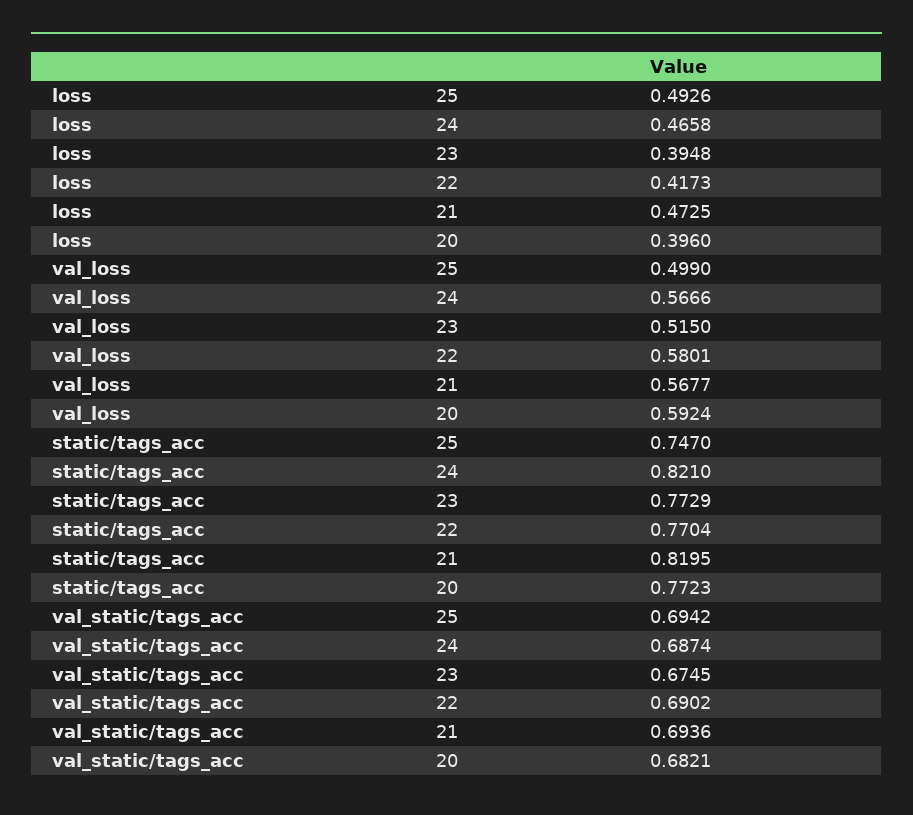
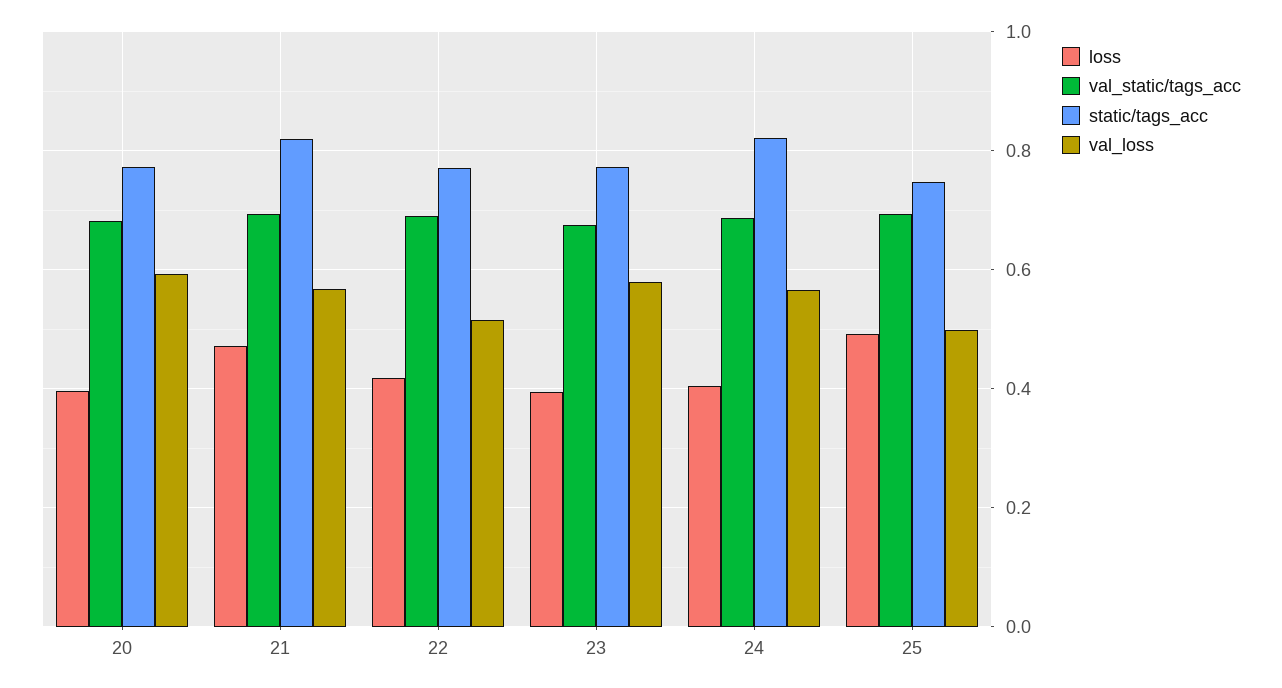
  {
    "loss": {
      "25": 0.4926,
-     "24": 0.4658,
+     "24": 0.4,
      "23": 0.3948,
      "22": 0.4173,
      "21": 0.4725,
      "20": 0.396
    },
    "val_loss": {
      "25": 0.499,
      "24": 0.5666,
-     "23": 0.515,
+     "23": 0.58,
-     "22": 0.5801,
+     "22": 0.52,
      "21": 0.5677,
      "20": 0.5924
    },
    "static/tags_acc": {
      "25": 0.747,
      "24": 0.821,
      "23": 0.7729,
      "22": 0.7704,
      "21": 0.8195,
      "20": 0.7723
    },
    "val_static/tags_acc": {
      "25": 0.6942,
      "24": 0.6874,
      "23": 0.6745,
      "22": 0.6902,
      "21": 0.6936,
      "20": 0.6821
    }
  }

